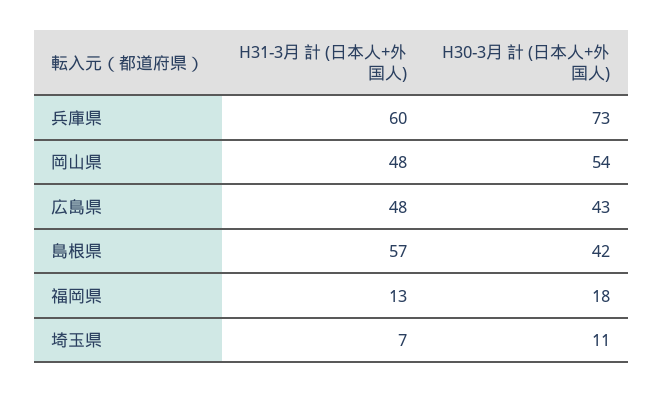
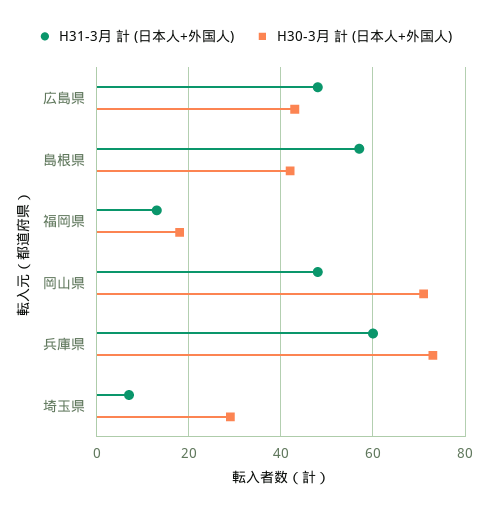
  {
    "H31-3月 計 (日本人+外国人)": {
      "兵庫県": 60,
      "岡山県": 48,
      "広島県": 48,
      "島根県": 57,
      "福岡県": 13,
      "埼玉県": 7
    },
    "H30-3月 計 (日本人+外国人)": {
      "兵庫県": 73,
-     "岡山県": 54,
+     "岡山県": 70,
      "広島県": 43,
      "島根県": 42,
      "福岡県": 18,
-     "埼玉県": 11
+     "埼玉県": 30
    }
  }

